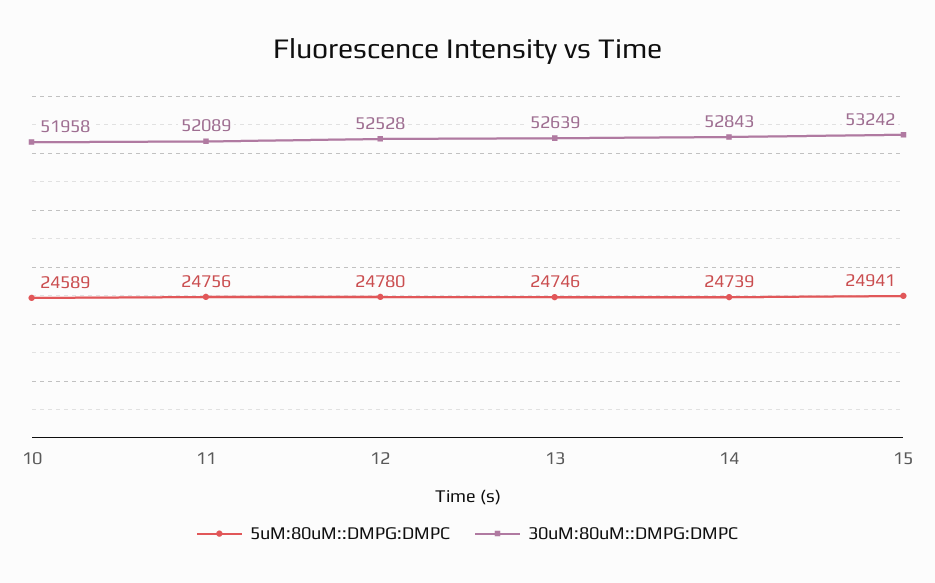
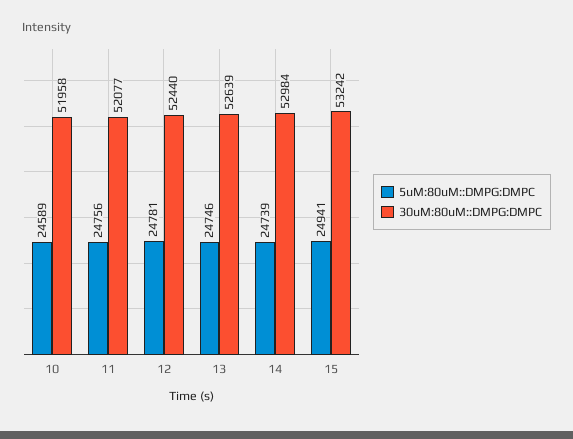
  {
    "5uM:80uM::DMPG:DMPC": {
      "10": 24589,
      "11": 24756,
-     "12": 24780,
+     "12": 24781,
      "13": 24746,
      "14": 24739,
      "15": 24941
    },
    "30uM:80uM::DMPG:DMPC": {
      "10": 51958,
-     "11": 52089,
+     "11": 52077,
-     "12": 52528,
+     "12": 52440,
      "13": 52639,
-     "14": 52843,
+     "14": 52984,
      "15": 53242
    }
  }

